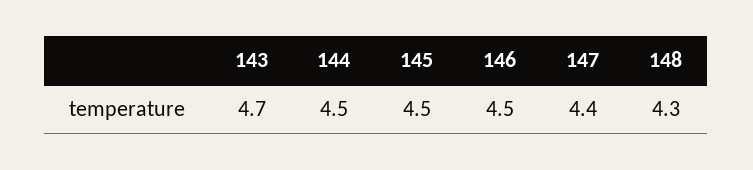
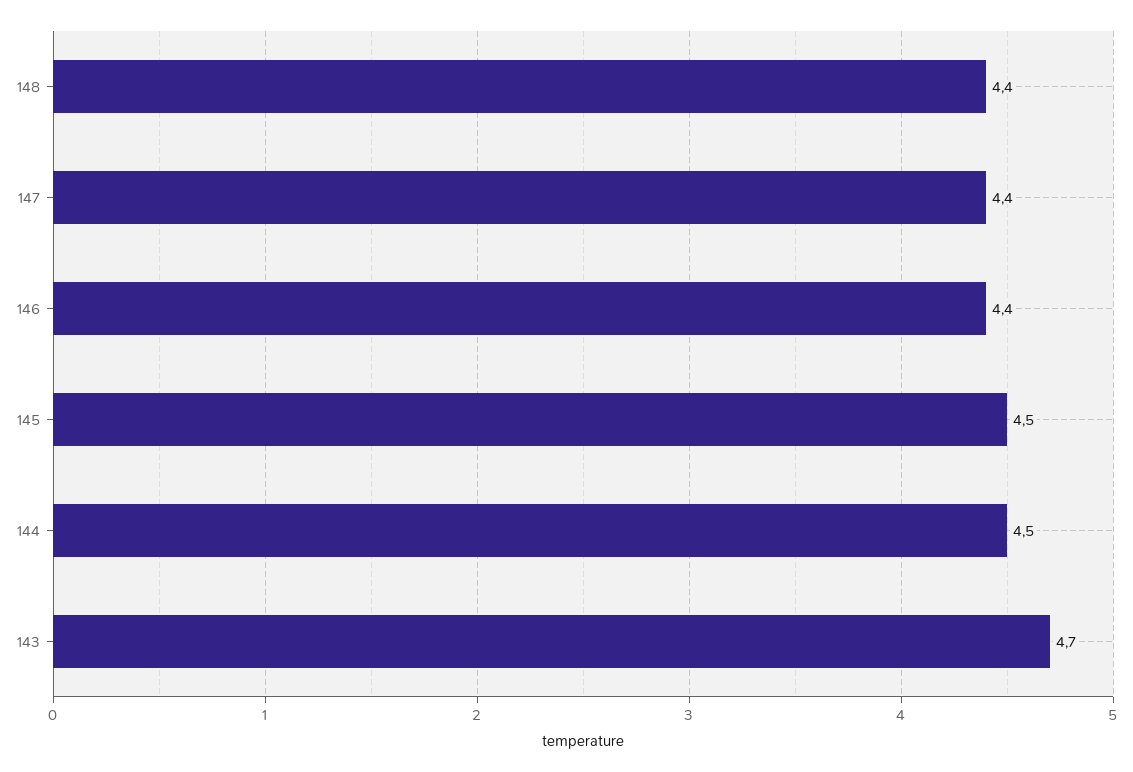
  {
    "143": 4.7,
    "144": 4.5,
    "145": 4.5,
-   "146": 4.5,
+   "146": 4.4,
    "147": 4.4,
-   "148": 4.3
+   "148": 4.4
  }

